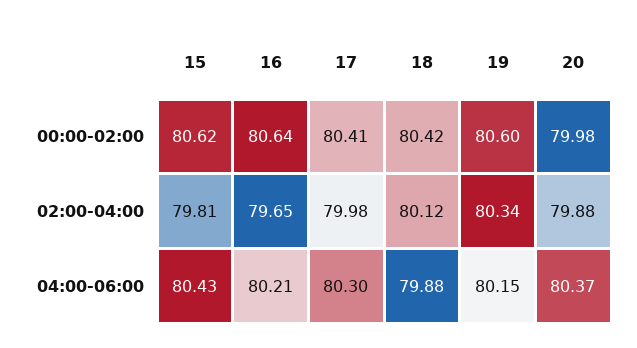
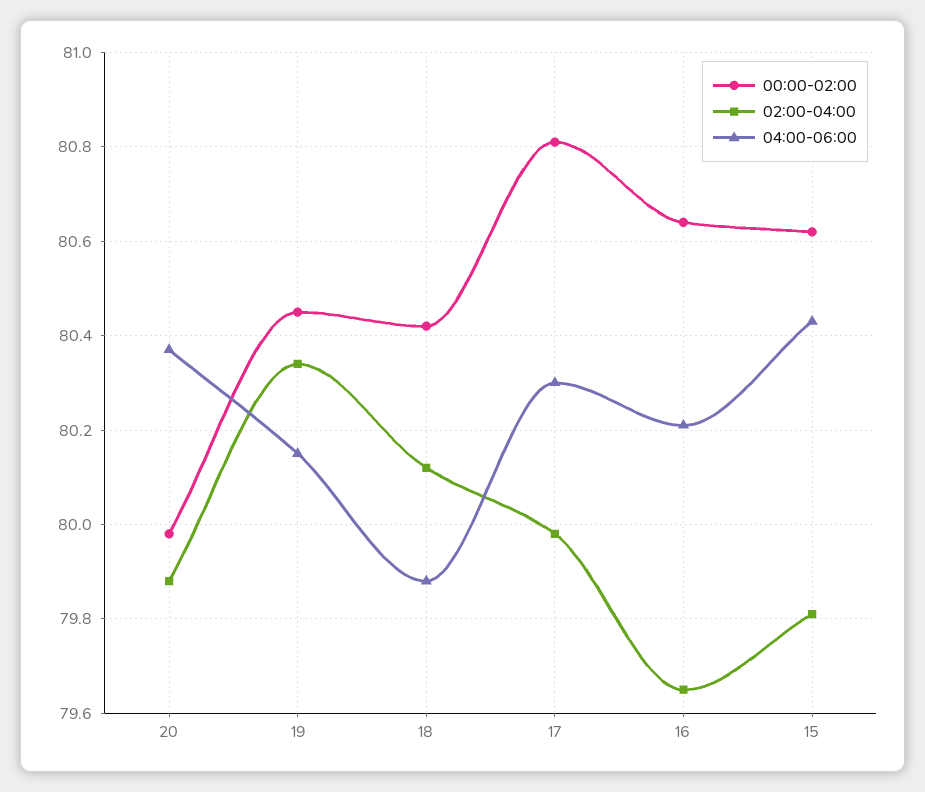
  {
    "00:00-02:00": {
      "15": 80.62,
      "16": 80.64,
-     "17": 80.41,
+     "17": 80.8,
      "18": 80.42,
-     "19": 80.6,
+     "19": 80.45,
      "20": 79.98
    },
    "02:00-04:00": {
      "15": 79.81,
      "16": 79.65,
      "17": 79.98,
      "18": 80.12,
      "19": 80.34,
      "20": 79.88
    },
    "04:00-06:00": {
      "15": 80.43,
      "16": 80.21,
      "17": 80.3,
      "18": 79.88,
      "19": 80.15,
      "20": 80.37
    }
  }

